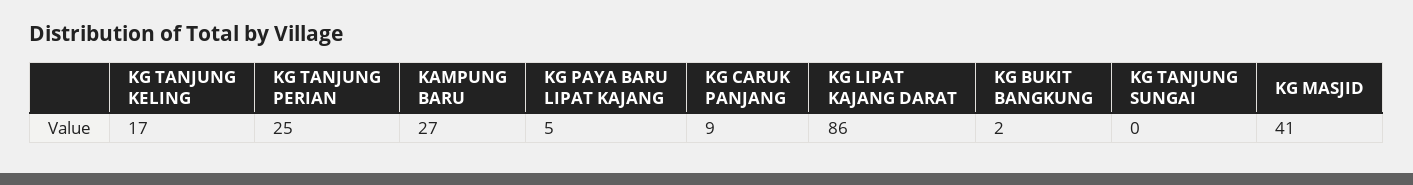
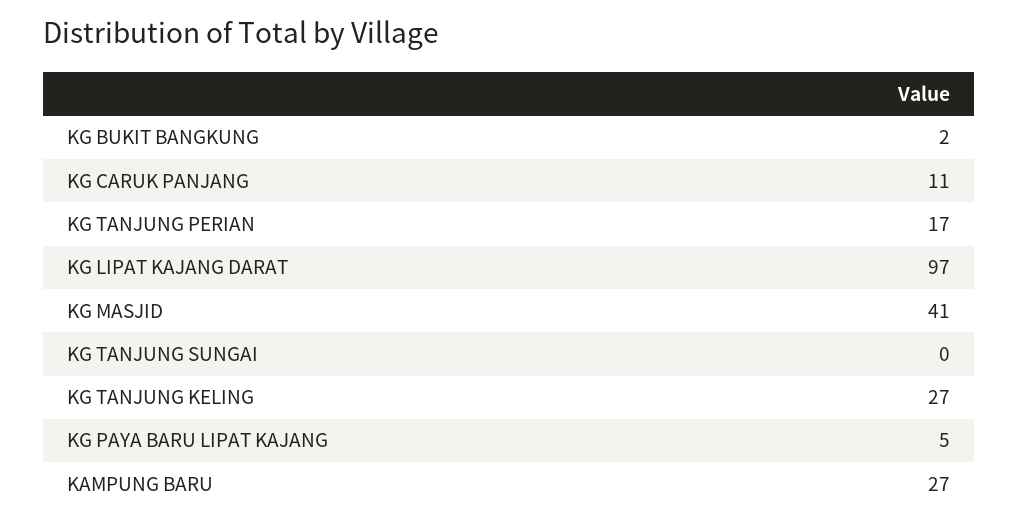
  {
-   "KG TANJUNG KELING": 17,
+   "KG TANJUNG KELING": 27,
-   "KG TANJUNG PERIAN": 25,
+   "KG TANJUNG PERIAN": 17,
    "KAMPUNG BARU": 27,
    "KG PAYA BARU LIPAT KAJANG": 5,
-   "KG CARUK PANJANG": 9,
+   "KG CARUK PANJANG": 11,
-   "KG LIPAT KAJANG DARAT": 86,
+   "KG LIPAT KAJANG DARAT": 97,
    "KG BUKIT BANGKUNG": 2,
    "KG TANJUNG SUNGAI": 0,
    "KG MASJID": 41
  }

